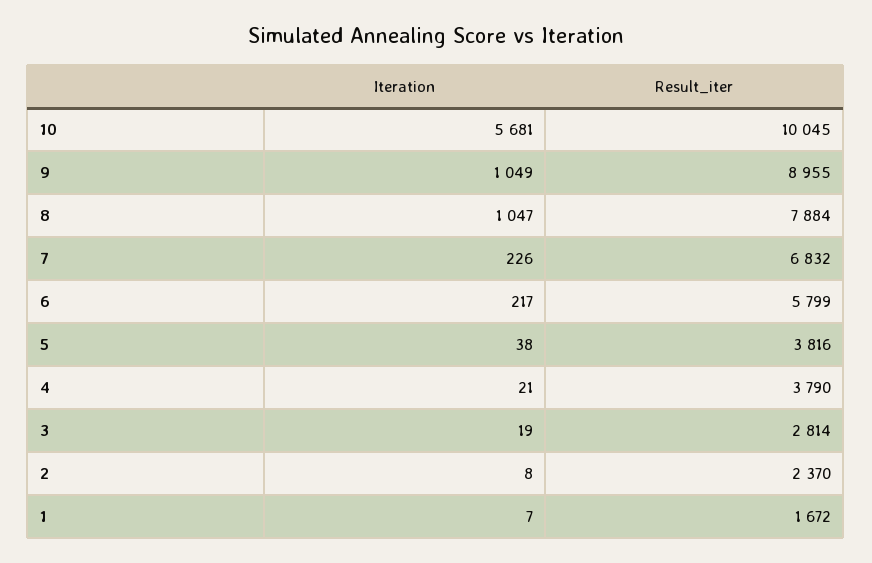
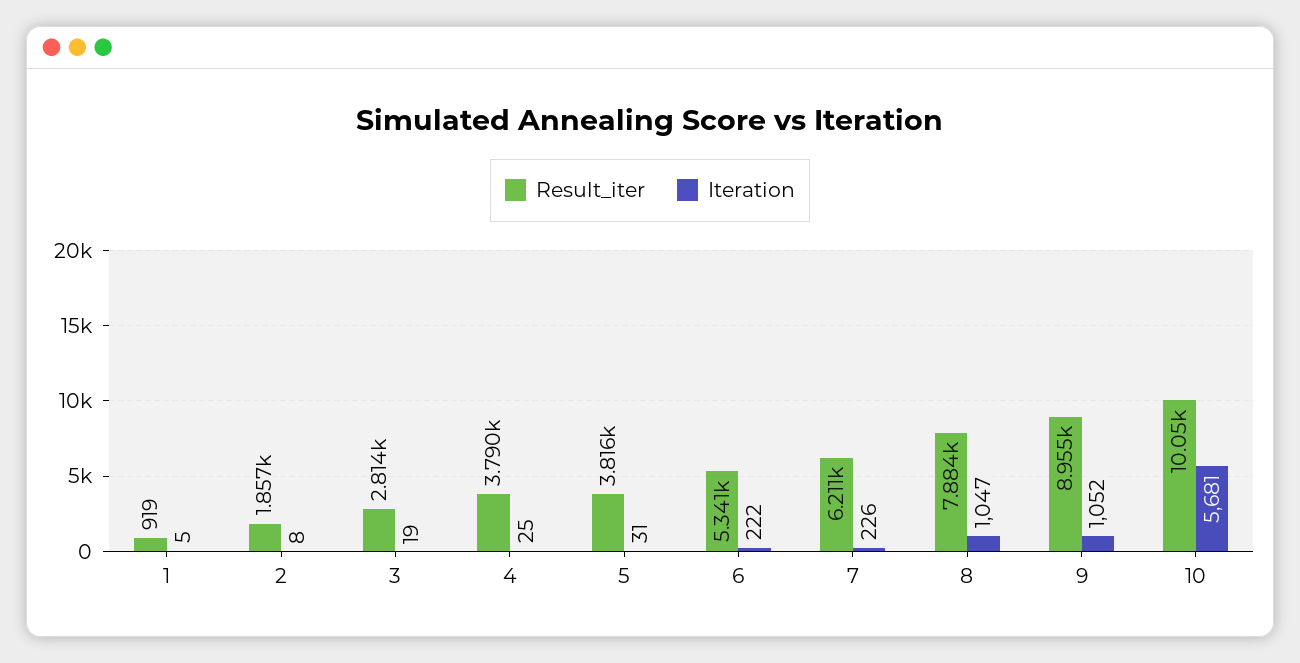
  {
    "Iteration": {
      "10": 5681,
-     "9": 1049,
+     "9": 1052,
      "8": 1047,
      "7": 226,
-     "6": 217,
+     "6": 222,
-     "5": 38,
+     "5": 31,
-     "4": 21,
+     "4": 25,
      "3": 19,
      "2": 8,
-     "1": 7
+     "1": 5
    },
    "Result_iter": {
      "10": 10045,
      "9": 8955,
      "8": 7884,
-     "7": 6832,
+     "7": 6211,
-     "6": 5799,
+     "6": 5341,
      "5": 3816,
      "4": 3790,
      "3": 2814,
-     "2": 2370,
+     "2": 1857,
-     "1": 1672
+     "1": 919
    }
  }

